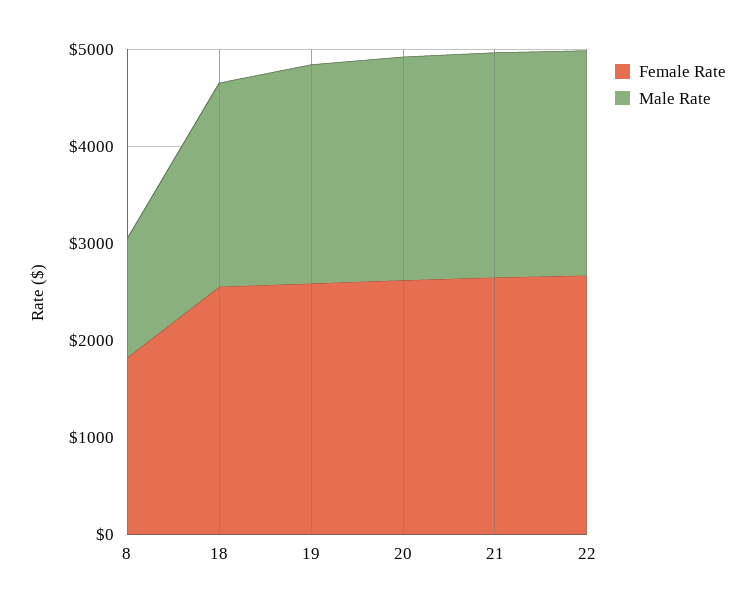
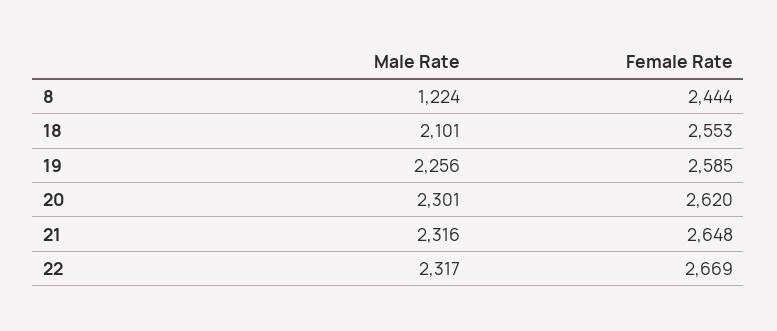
  {
    "Female Rate": {
-     "8": 1800,
+     "8": 2444,
      "18": 2553,
      "19": 2585,
      "20": 2620,
      "21": 2648,
      "22": 2669
    },
    "Male Rate": {
      "8": 1224,
      "18": 2101,
      "19": 2256,
      "20": 2301,
      "21": 2316,
      "22": 2317
    }
  }

